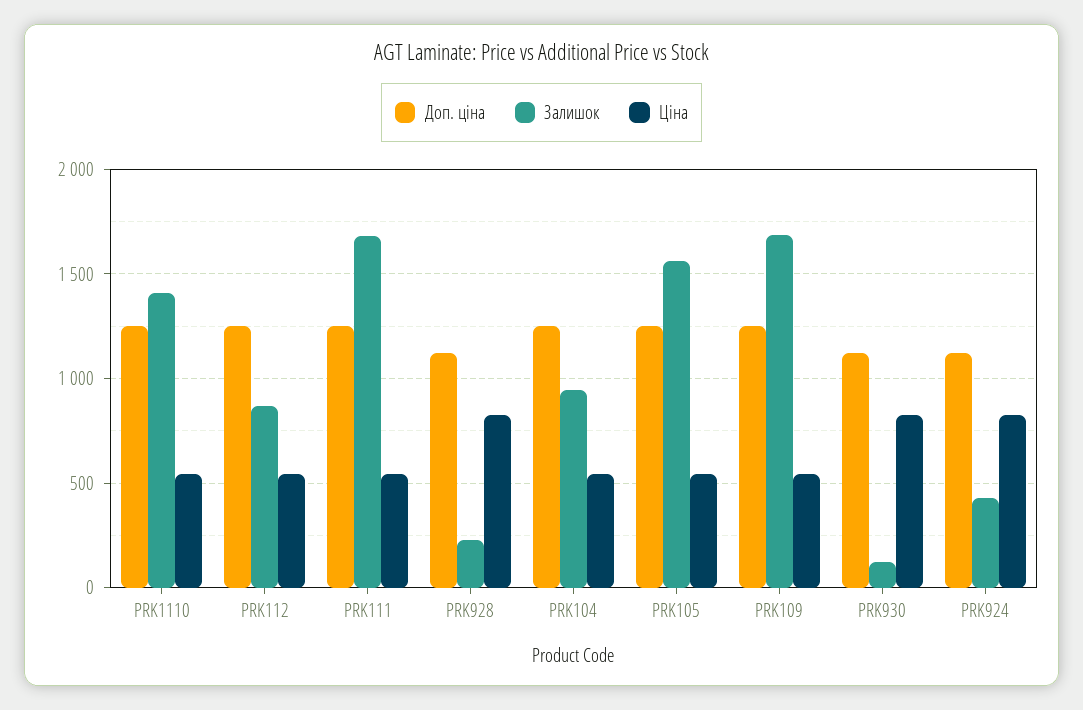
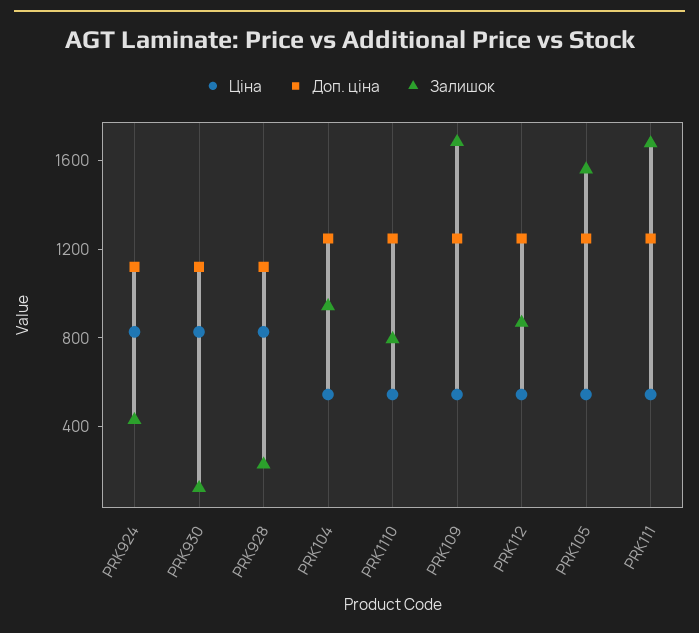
  {
    "Доп. ціна": {
      "PRK1110": 1250,
      "PRK112": 1250,
      "PRK111": 1250,
      "PRK928": 1100,
      "PRK104": 1250,
      "PRK105": 1250,
      "PRK109": 1250,
      "PRK930": 1100,
      "PRK924": 1100
    },
    "Залишок": {
-     "PRK1110": 1400,
+     "PRK1110": 800,
      "PRK112": 850,
      "PRK111": 1700,
      "PRK928": 250,
      "PRK104": 950,
      "PRK105": 1550,
      "PRK109": 1700,
      "PRK930": 100,
      "PRK924": 450
    },
    "Ціна": {
      "PRK1110": 550,
      "PRK112": 550,
      "PRK111": 550,
      "PRK928": 850,
      "PRK104": 550,
      "PRK105": 550,
      "PRK109": 550,
      "PRK930": 850,
      "PRK924": 850
    }
  }

